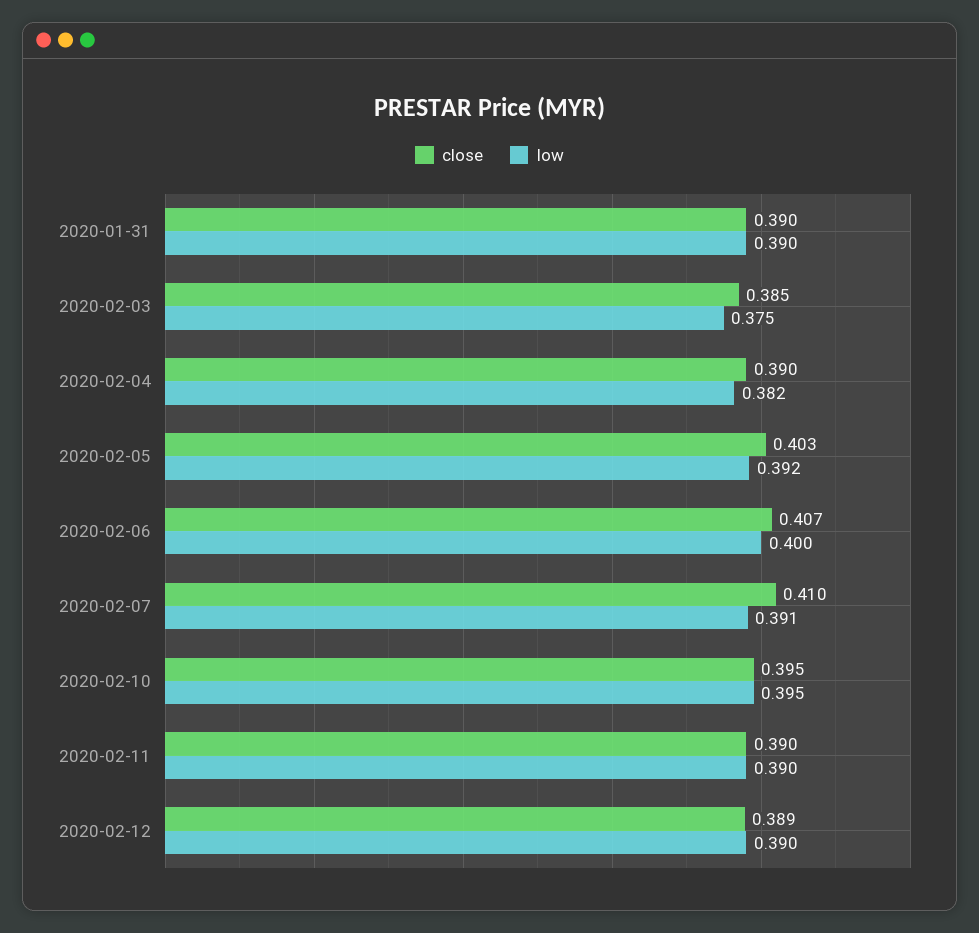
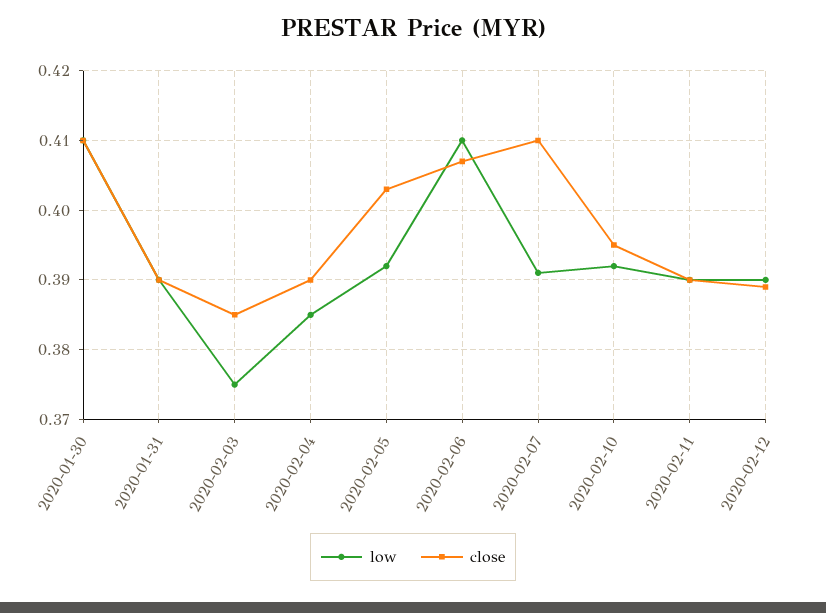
  {
    "close": {
      "2020-01-31": 0.39,
      "2020-02-03": 0.385,
      "2020-02-04": 0.39,
      "2020-02-05": 0.403,
      "2020-02-06": 0.407,
      "2020-02-07": 0.41,
      "2020-02-10": 0.395,
      "2020-02-11": 0.39,
-     "2020-02-12": 0.389
+     "2020-02-12": 0.389,
+     "2020-01-30": 0.41
    },
    "low": {
      "2020-01-31": 0.39,
      "2020-02-03": 0.375,
-     "2020-02-04": 0.382,
+     "2020-02-04": 0.385,
      "2020-02-05": 0.392,
-     "2020-02-06": 0.4,
+     "2020-02-06": 0.41,
      "2020-02-07": 0.391,
-     "2020-02-10": 0.395,
+     "2020-02-10": 0.392,
      "2020-02-11": 0.39,
-     "2020-02-12": 0.39
+     "2020-02-12": 0.39,
+     "2020-01-30": 0.41
    }
  }

